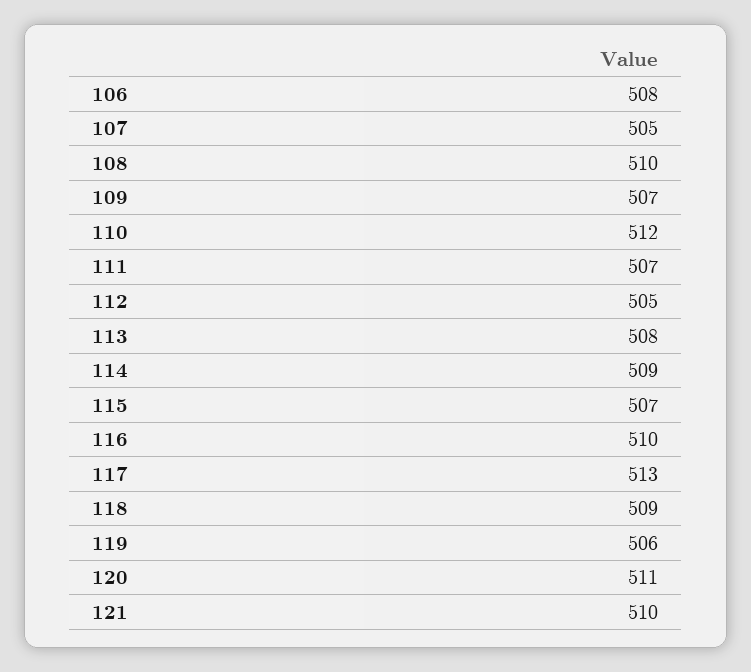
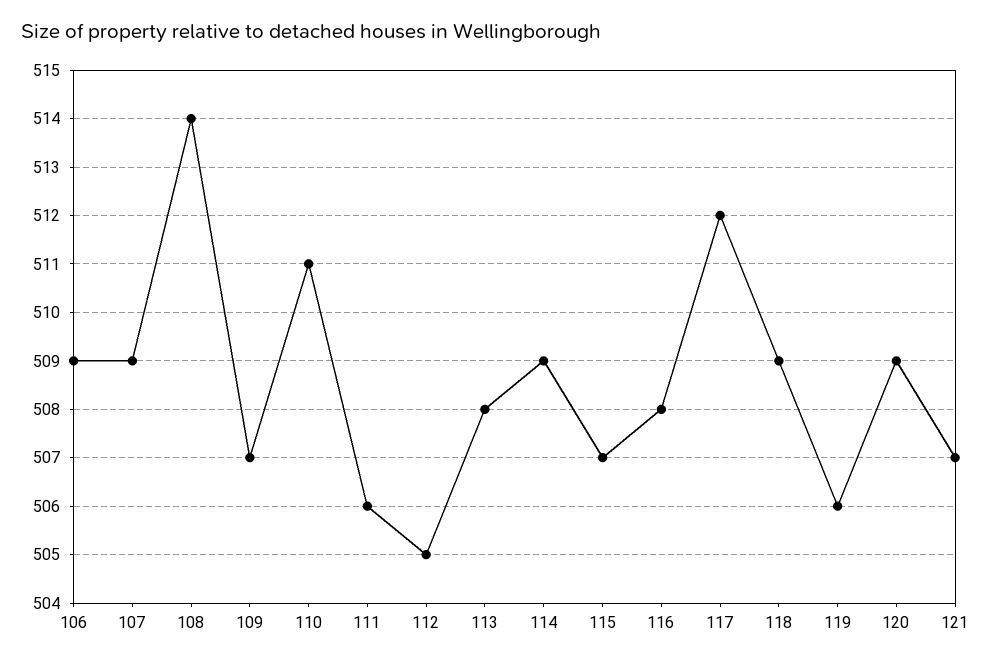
  {
-   "106": 508,
+   "106": 509,
-   "107": 505,
+   "107": 509,
-   "108": 510,
+   "108": 514,
    "109": 507,
-   "110": 512,
+   "110": 511,
-   "111": 507,
+   "111": 506,
    "112": 505,
    "113": 508,
    "114": 509,
    "115": 507,
-   "116": 510,
+   "116": 508,
-   "117": 513,
+   "117": 512,
    "118": 509,
    "119": 506,
-   "120": 511,
+   "120": 509,
-   "121": 510
+   "121": 507
  }

